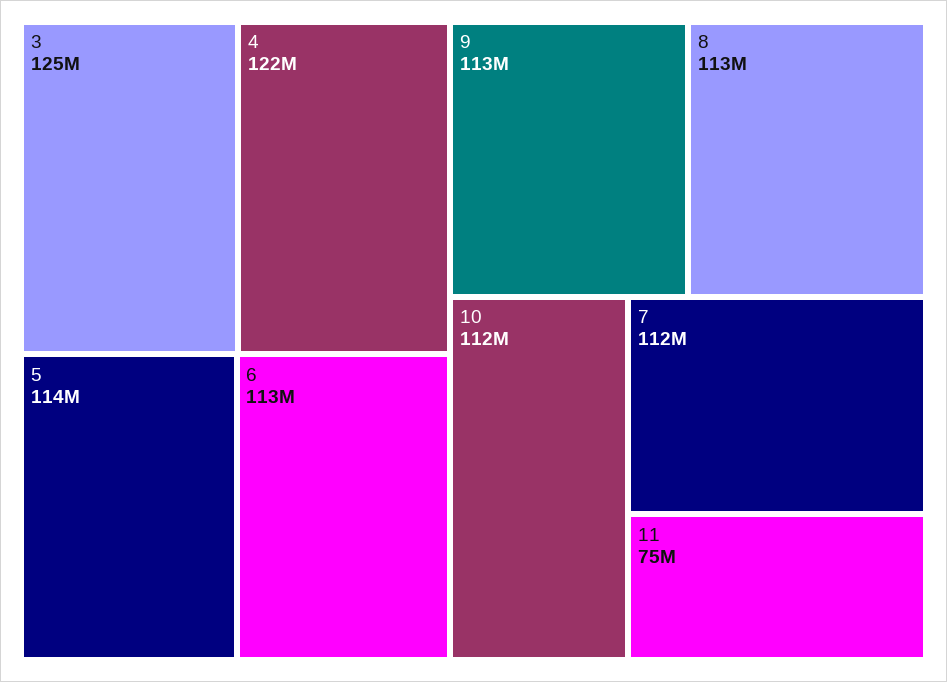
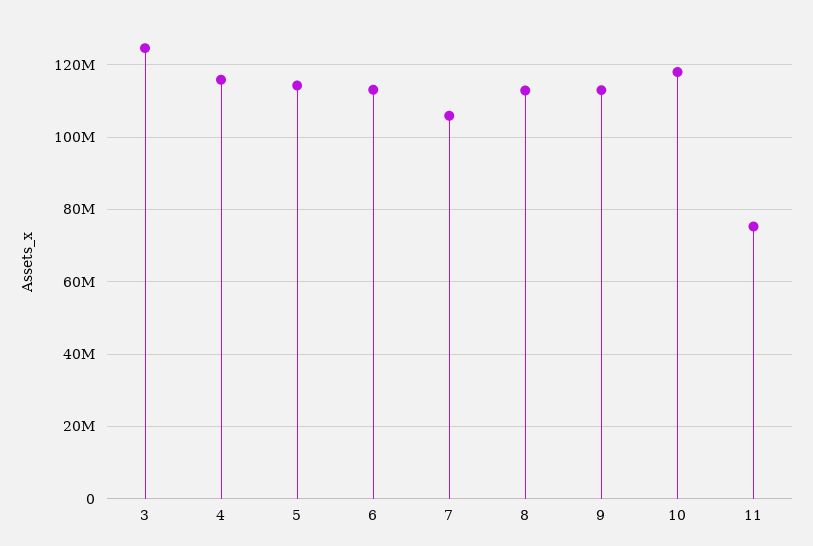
  {
    "3": 125000000,
-   "4": 122000000,
+   "4": 116000000,
    "5": 114000000,
    "6": 113000000,
    "9": 113000000,
    "8": 113000000,
-   "10": 112000000,
+   "10": 118000000,
-   "7": 112000000,
+   "7": 106000000,
    "11": 75000000
  }

